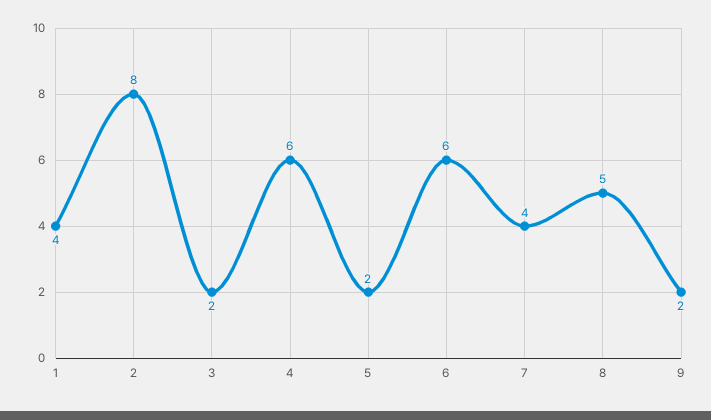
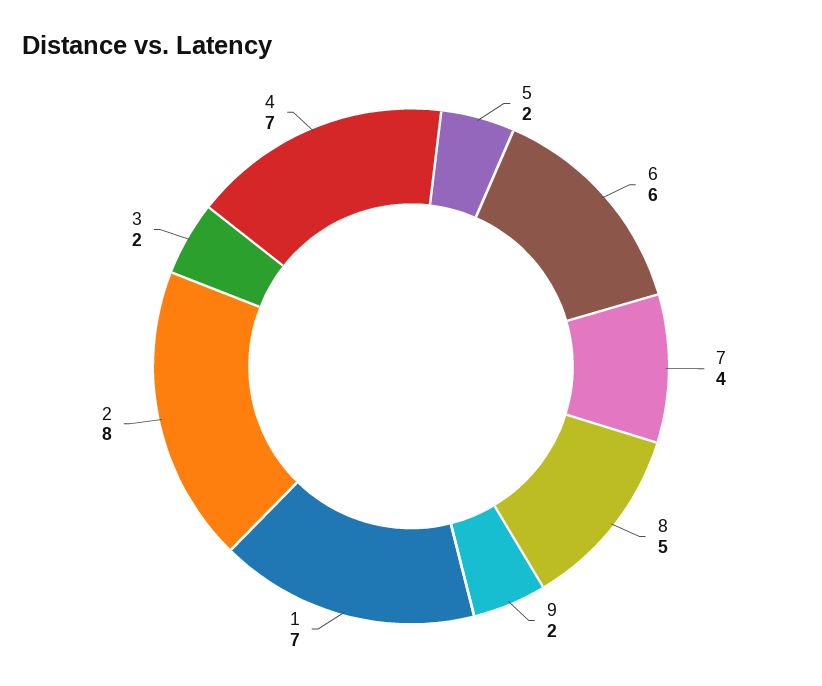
  {
-   "1": 4,
+   "1": 7,
    "2": 8,
    "3": 2,
-   "4": 6,
+   "4": 7,
    "5": 2,
    "6": 6,
    "7": 4,
    "8": 5,
    "9": 2
  }

